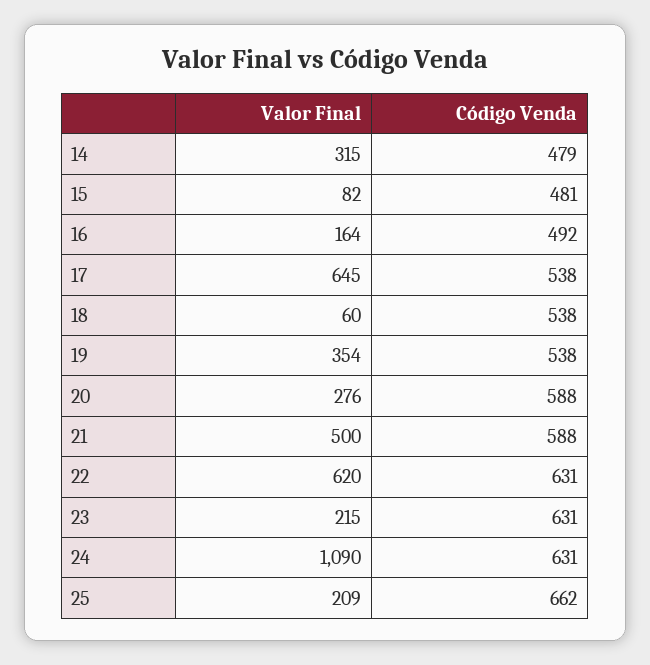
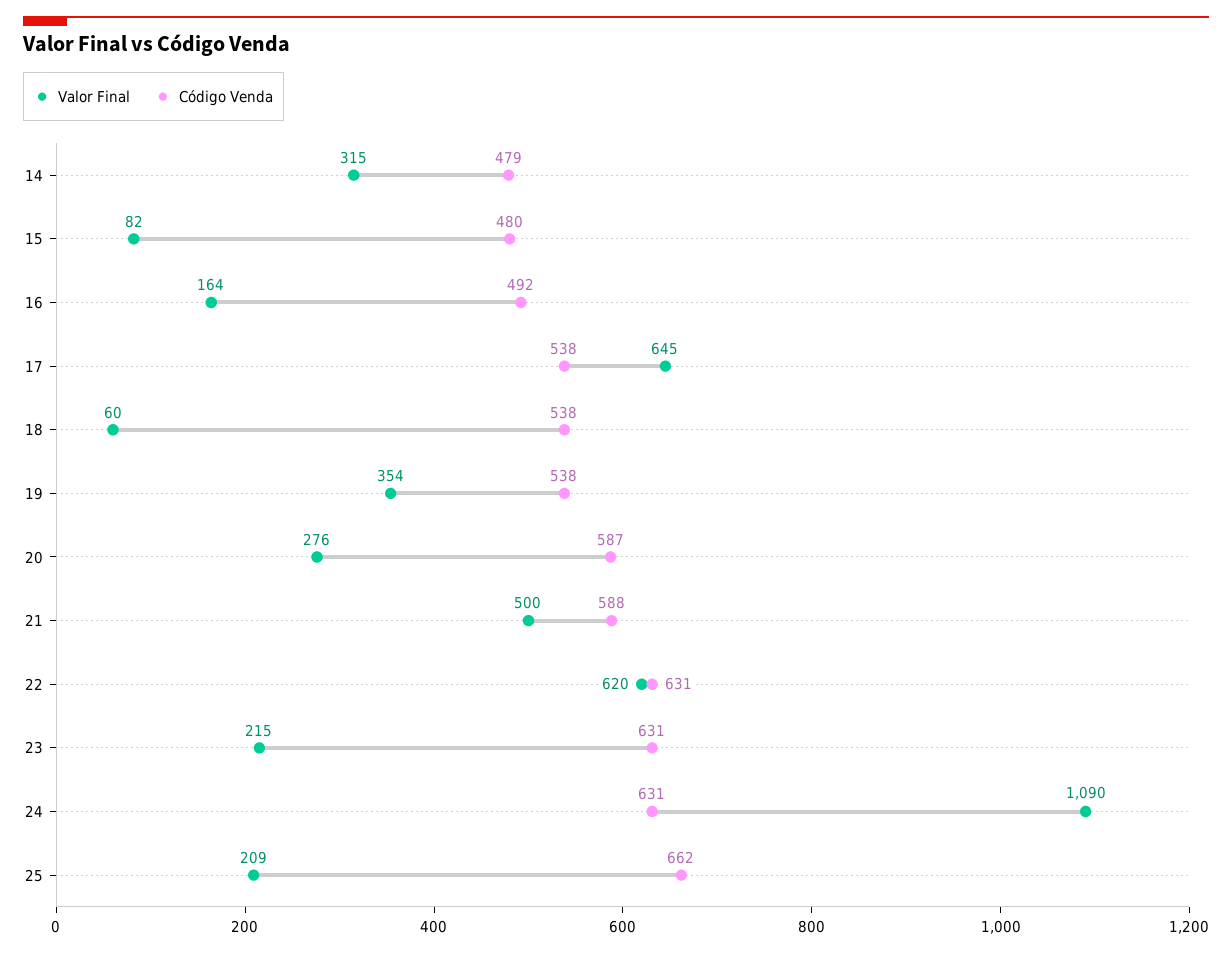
  {
    "Valor Final": {
      "14": 315,
      "15": 82,
      "16": 164,
      "17": 645,
      "18": 60,
      "19": 354,
      "20": 276,
      "21": 500,
      "22": 620,
      "23": 215,
      "24": 1090,
      "25": 209
    },
    "Código Venda": {
      "14": 479,
-     "15": 481,
+     "15": 480,
      "16": 492,
      "17": 538,
      "18": 538,
      "19": 538,
-     "20": 588,
+     "20": 587,
      "21": 588,
      "22": 631,
      "23": 631,
      "24": 631,
      "25": 662
    }
  }

